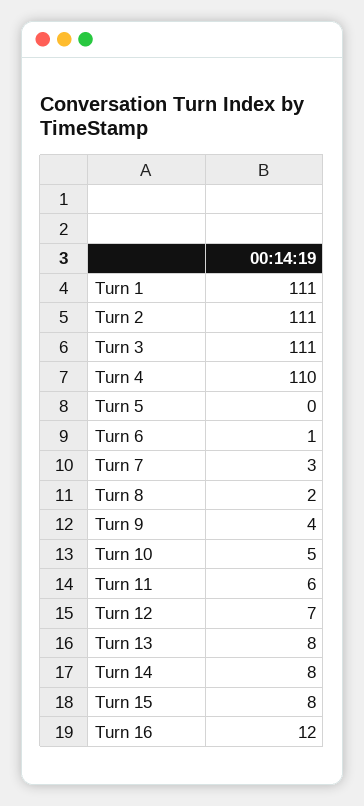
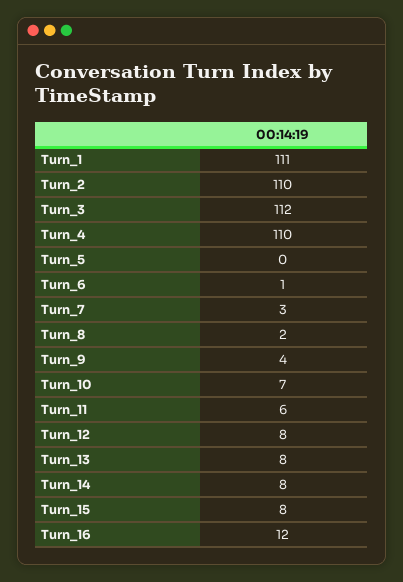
  {
    "Turn 1": 111,
-   "Turn 2": 111,
+   "Turn 2": 110,
-   "Turn 3": 111,
+   "Turn 3": 112,
    "Turn 4": 110,
    "Turn 5": 0,
    "Turn 6": 1,
    "Turn 7": 3,
    "Turn 8": 2,
    "Turn 9": 4,
-   "Turn 10": 5,
+   "Turn 10": 7,
    "Turn 11": 6,
-   "Turn 12": 7,
+   "Turn 12": 8,
    "Turn 13": 8,
    "Turn 14": 8,
    "Turn 15": 8,
    "Turn 16": 12
  }

